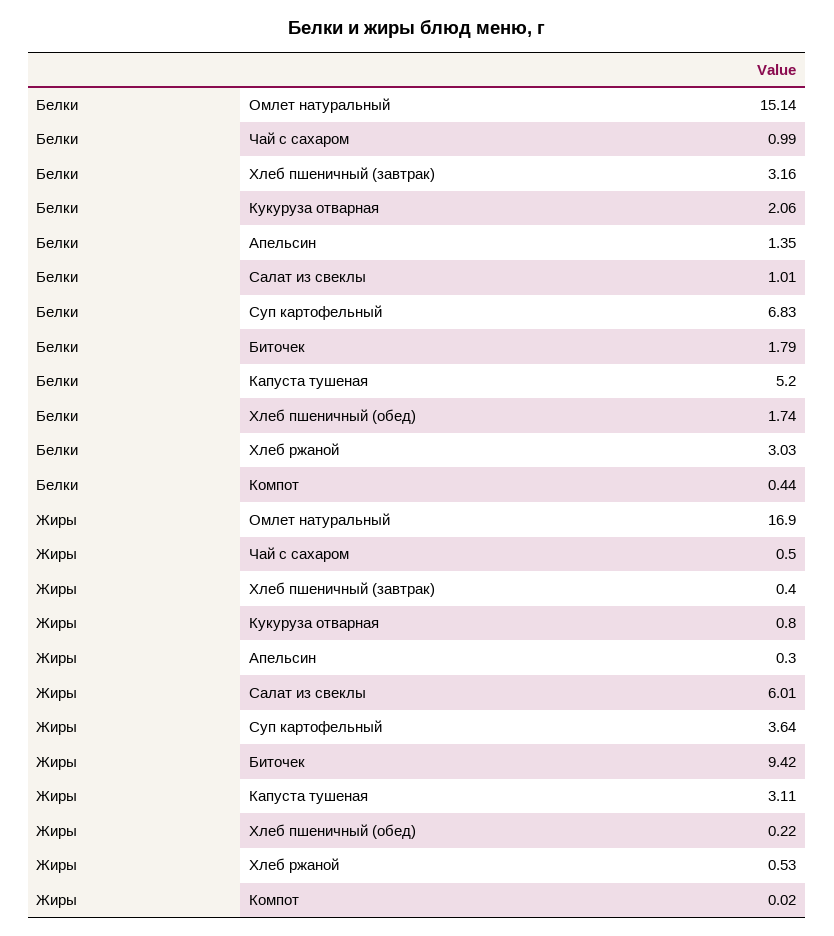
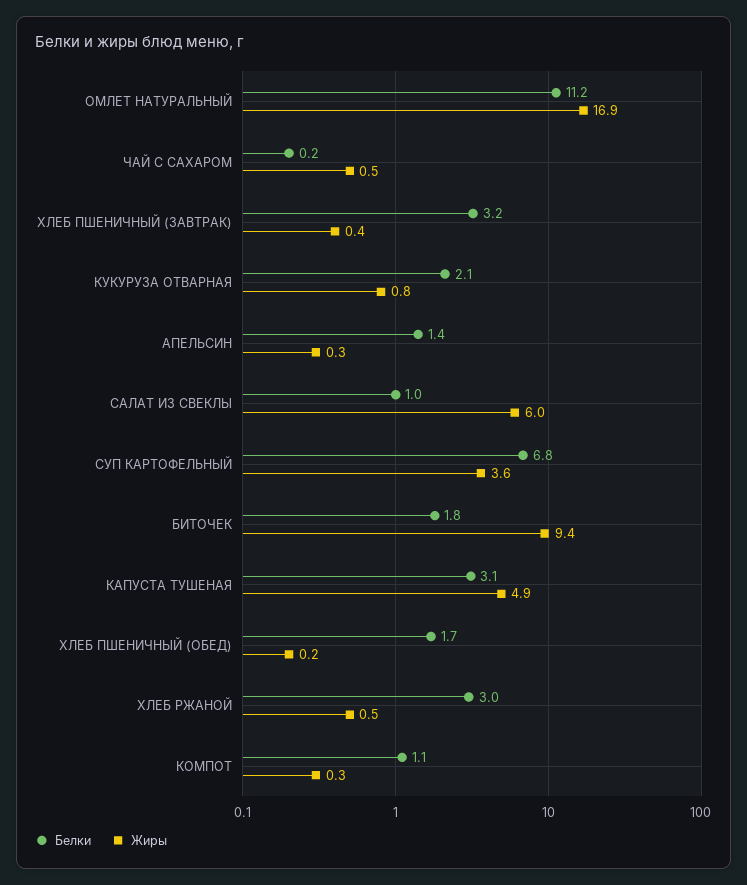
  {
    "Белки": {
-     "Омлет натуральный": 15.14,
+     "Омлет натуральный": 11.2,
-     "Чай с сахаром": 0.99,
+     "Чай с сахаром": 0.2,
      "Хлеб пшеничный (завтрак)": 3.16,
      "Кукуруза отварная": 2.06,
      "Апельсин": 1.35,
      "Салат из свеклы": 1.01,
      "Суп картофельный": 6.83,
      "Биточек": 1.79,
-     "Капуста тушеная": 5.2,
+     "Капуста тушеная": 3.1,
      "Хлеб пшеничный (обед)": 1.74,
      "Хлеб ржаной": 3.03,
-     "Компот": 0.44
+     "Компот": 1.1
    },
    "Жиры": {
      "Омлет натуральный": 16.9,
      "Чай с сахаром": 0.5,
      "Хлеб пшеничный (завтрак)": 0.4,
      "Кукуруза отварная": 0.8,
      "Апельсин": 0.3,
      "Салат из свеклы": 6.01,
      "Суп картофельный": 3.64,
      "Биточек": 9.42,
-     "Капуста тушеная": 3.11,
+     "Капуста тушеная": 4.9,
      "Хлеб пшеничный (обед)": 0.22,
      "Хлеб ржаной": 0.53,
-     "Компот": 0.02
+     "Компот": 0.3
    }
  }

